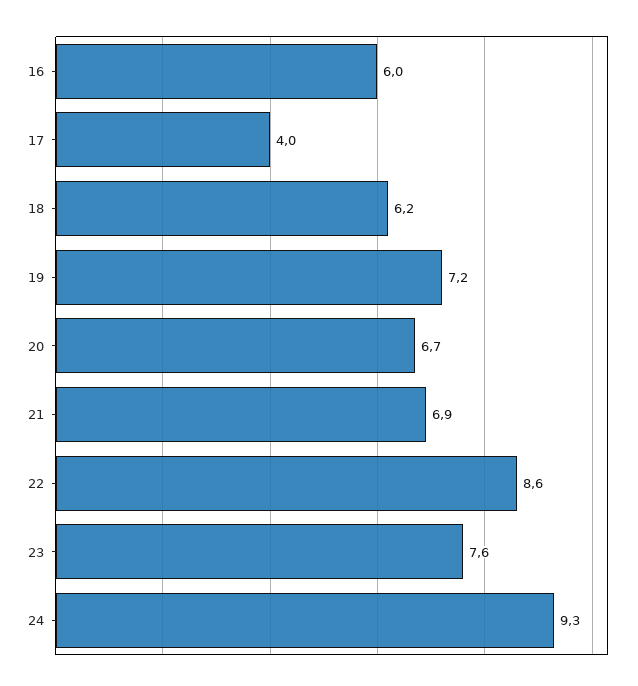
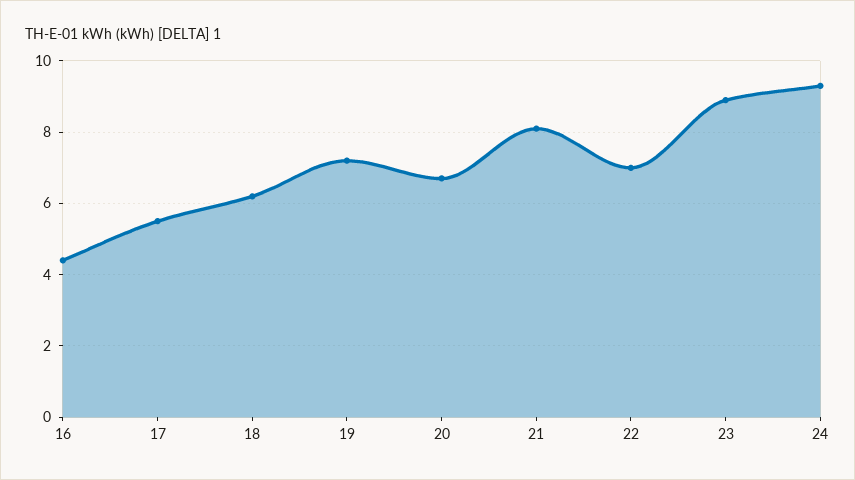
  {
-   "16": 6,
+   "16": 4.5,
-   "17": 4,
+   "17": 5.5,
    "18": 6.2,
    "19": 7.2,
    "20": 6.7,
-   "21": 6.9,
+   "21": 8,
-   "22": 8.6,
+   "22": 7,
-   "23": 7.6,
+   "23": 9,
    "24": 9.3
  }

